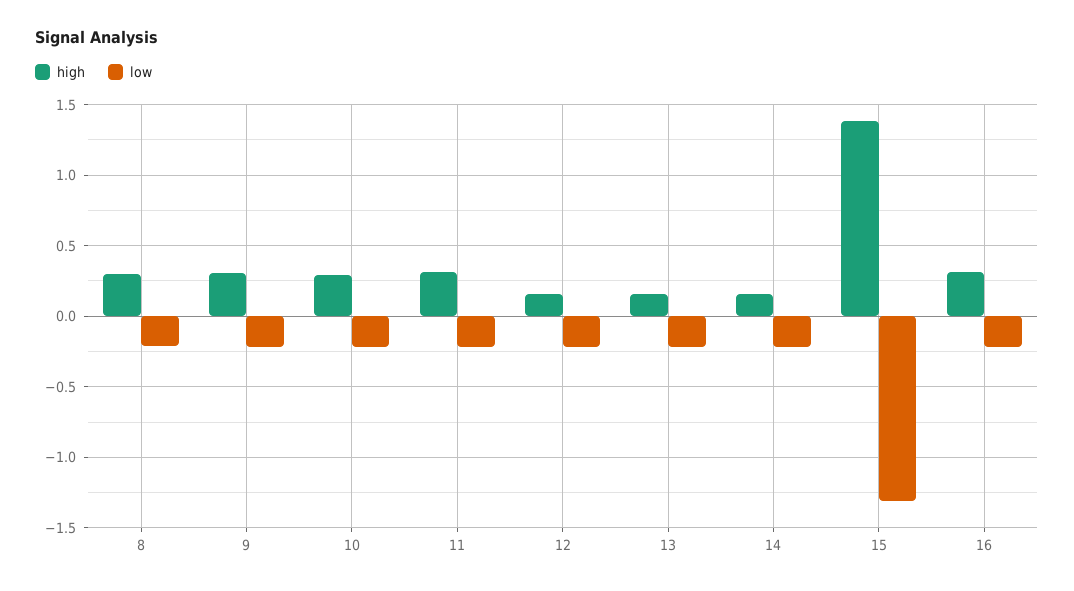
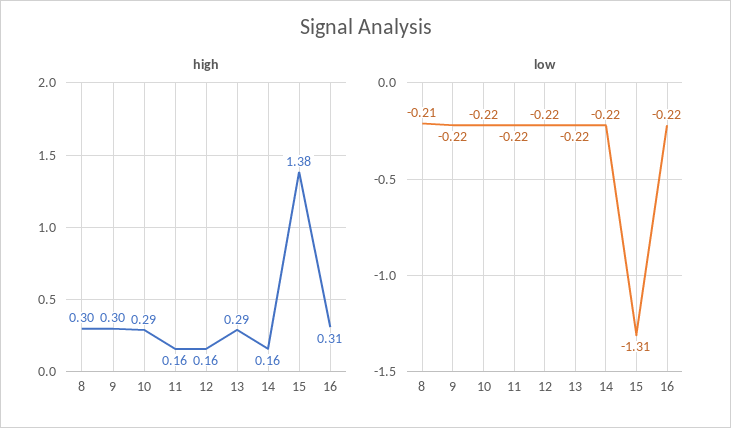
  {
    "high": {
      "8": 0.3,
      "9": 0.3,
      "10": 0.29,
-     "11": 0.3,
+     "11": 0.16,
      "12": 0.16,
-     "13": 0.15,
+     "13": 0.29,
      "14": 0.16,
      "15": 1.38,
      "16": 0.31
    },
    "low": {
      "8": -0.21,
      "9": -0.22,
      "10": -0.22,
      "11": -0.22,
      "12": -0.22,
      "13": -0.22,
      "14": -0.22,
      "15": -1.31,
      "16": -0.22
    }
  }

